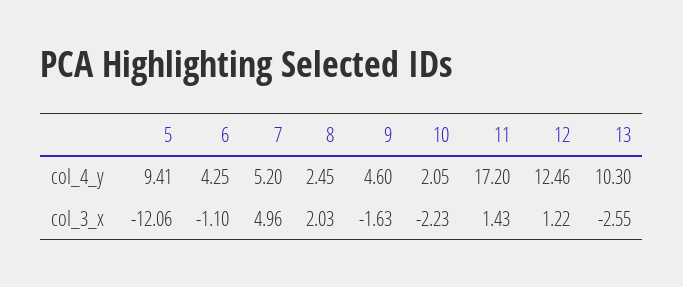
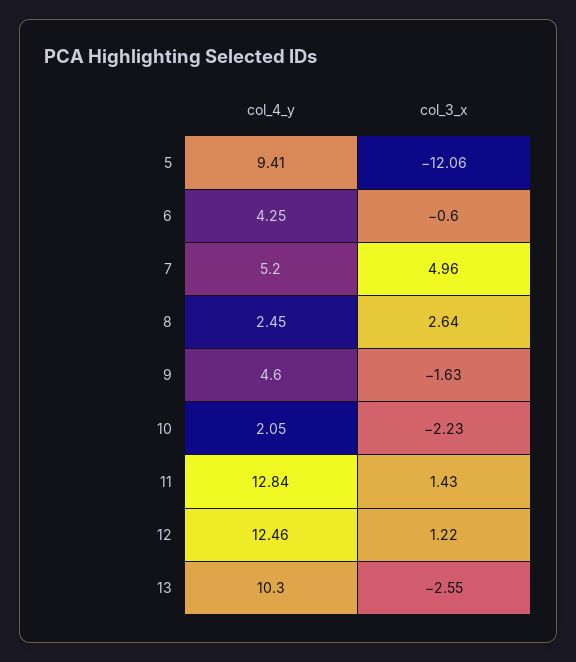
  {
    "5": {
      "col_4_y": 9.41,
      "col_3_x": -12.06
    },
    "6": {
      "col_4_y": 4.25,
-     "col_3_x": -1.1
+     "col_3_x": -0.6
    },
    "7": {
      "col_4_y": 5.2,
      "col_3_x": 4.96
    },
    "8": {
      "col_4_y": 2.45,
-     "col_3_x": 2.03
+     "col_3_x": 2.64
    },
    "9": {
      "col_4_y": 4.6,
      "col_3_x": -1.63
    },
    "10": {
      "col_4_y": 2.05,
      "col_3_x": -2.23
    },
    "11": {
-     "col_4_y": 17.2,
+     "col_4_y": 12.84,
      "col_3_x": 1.43
    },
    "12": {
      "col_4_y": 12.46,
      "col_3_x": 1.22
    },
    "13": {
      "col_4_y": 10.3,
      "col_3_x": -2.55
    }
  }

